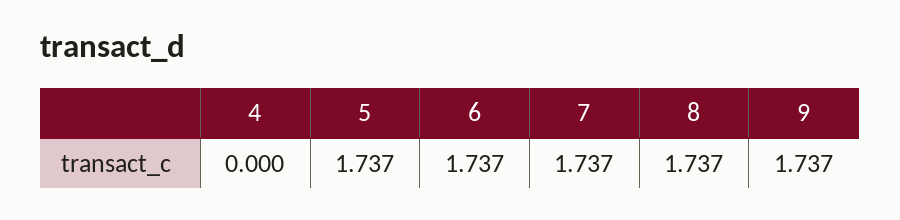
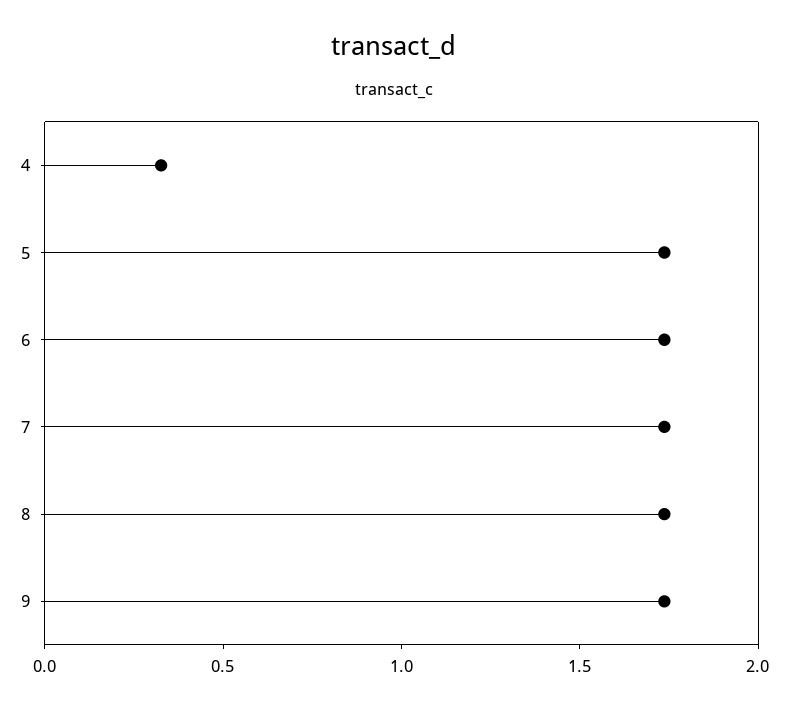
  {
-   "4": 0,
+   "4": 0.3,
    "5": 1.737,
    "6": 1.737,
    "7": 1.737,
    "8": 1.737,
    "9": 1.737
  }

